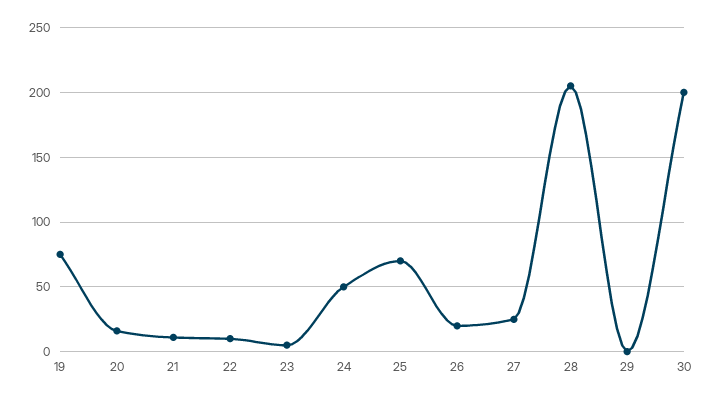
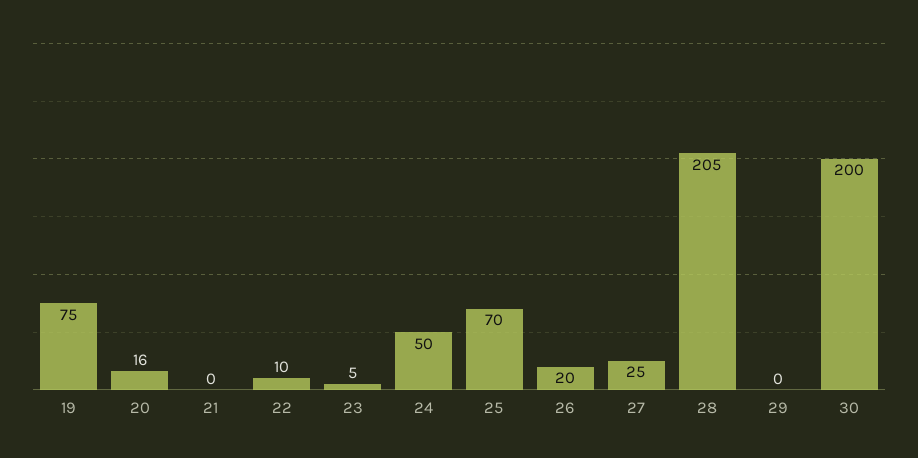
  {
    "19": 75,
    "20": 16,
-   "21": 10,
+   "21": 0,
    "22": 10,
    "23": 5,
    "24": 50,
    "25": 70,
    "26": 20,
    "27": 25,
    "28": 205,
    "29": 0,
    "30": 200
  }

